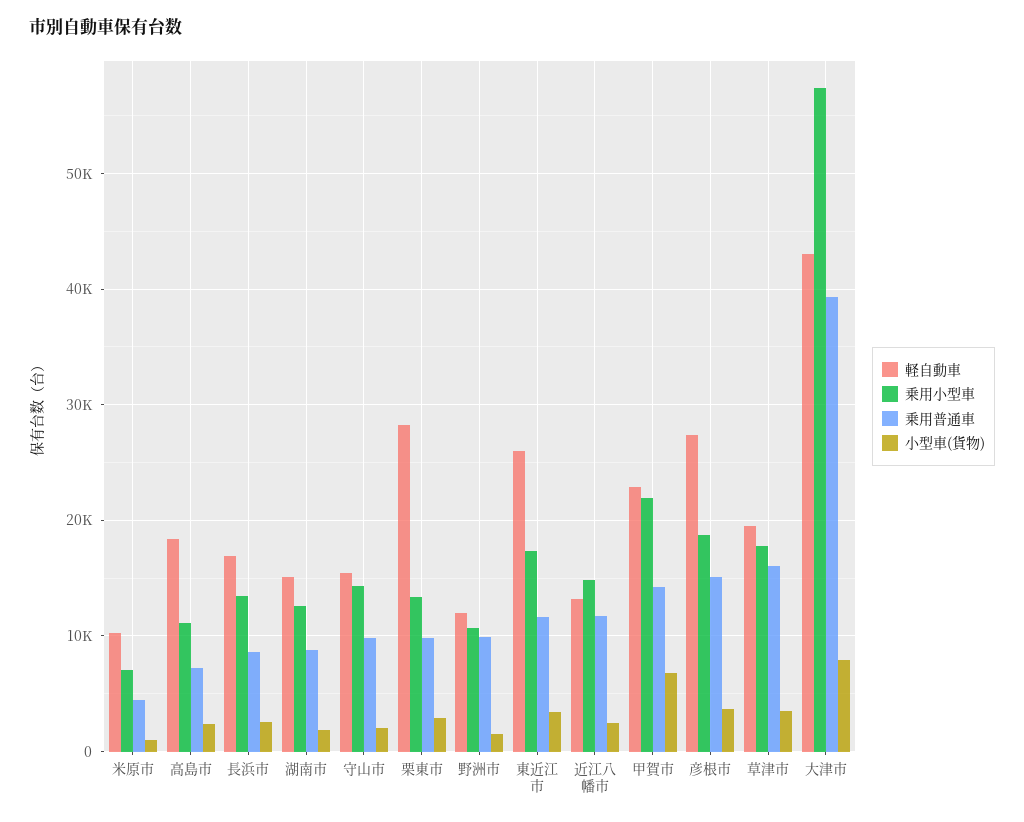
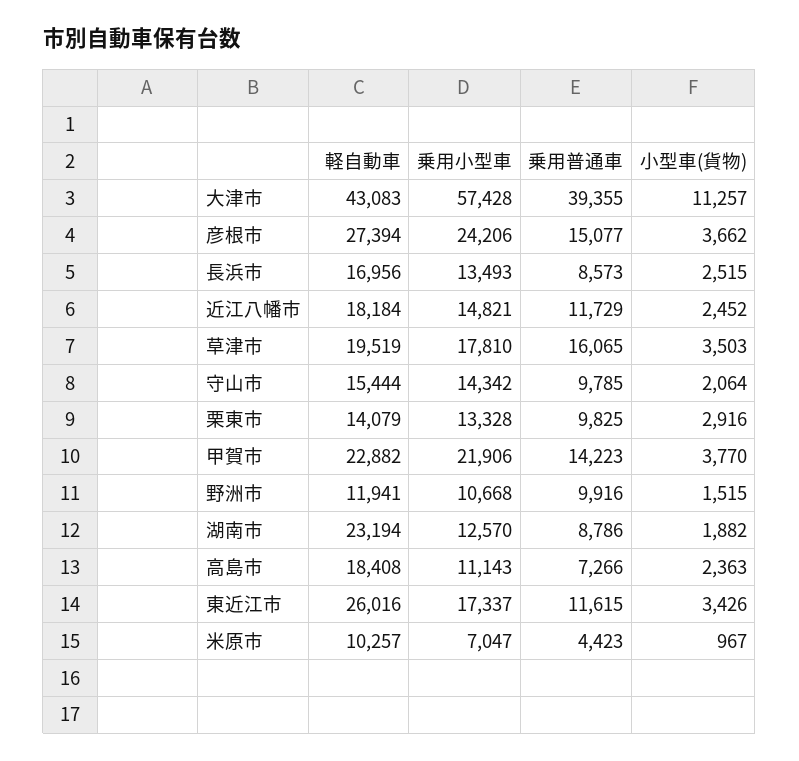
  {
    "軽自動車": {
      "米原市": 10257,
      "高島市": 18408,
      "長浜市": 16956,
-     "湖南市": 15000,
+     "湖南市": 23194,
      "守山市": 15444,
-     "栗東市": 28000,
+     "栗東市": 14079,
      "野洲市": 11941,
      "東近江市": 26016,
-     "近江八幡市": 13000,
+     "近江八幡市": 18184,
      "甲賀市": 22882,
      "彦根市": 27394,
      "草津市": 19519,
      "大津市": 43083
    },
    "乗用小型車": {
      "米原市": 7047,
      "高島市": 11143,
      "長浜市": 13493,
      "湖南市": 12570,
      "守山市": 14342,
      "栗東市": 13328,
      "野洲市": 10668,
      "東近江市": 17337,
      "近江八幡市": 14821,
      "甲賀市": 21906,
-     "彦根市": 19000,
+     "彦根市": 24206,
      "草津市": 17810,
      "大津市": 57428
    },
    "乗用普通車": {
      "米原市": 4423,
      "高島市": 7266,
      "長浜市": 8573,
      "湖南市": 8786,
      "守山市": 9785,
      "栗東市": 9825,
      "野洲市": 9916,
      "東近江市": 11615,
      "近江八幡市": 11729,
      "甲賀市": 14223,
      "彦根市": 15077,
      "草津市": 16065,
      "大津市": 39355
    },
    "小型車(貨物)": {
      "米原市": 967,
      "高島市": 2363,
      "長浜市": 2515,
      "湖南市": 1882,
      "守山市": 2064,
      "栗東市": 2916,
      "野洲市": 1515,
      "東近江市": 3426,
      "近江八幡市": 2452,
-     "甲賀市": 7000,
+     "甲賀市": 3770,
      "彦根市": 3662,
      "草津市": 3503,
-     "大津市": 8000
+     "大津市": 11257
    }
  }

